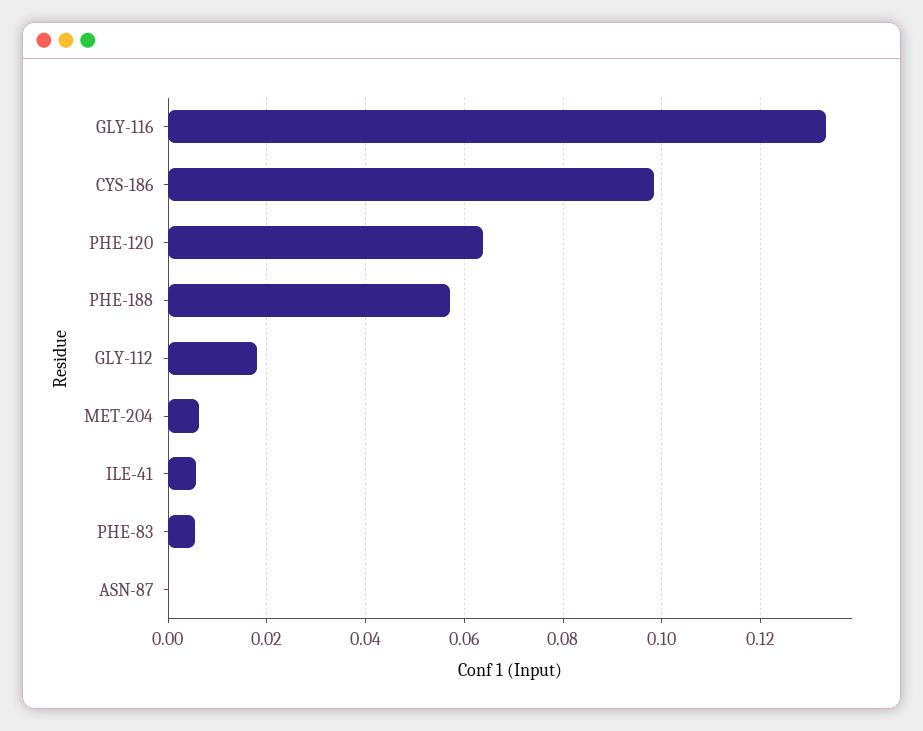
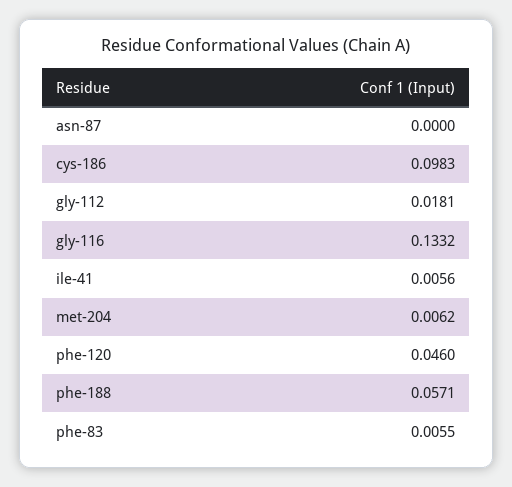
  {
    "GLY-116": 0.1332,
    "CYS-186": 0.0983,
-   "PHE-120": 0.064,
+   "PHE-120": 0.046,
    "PHE-188": 0.0571,
    "GLY-112": 0.0181,
    "MET-204": 0.0062,
    "ILE-41": 0.0056,
    "PHE-83": 0.0055,
    "ASN-87": 0
  }

